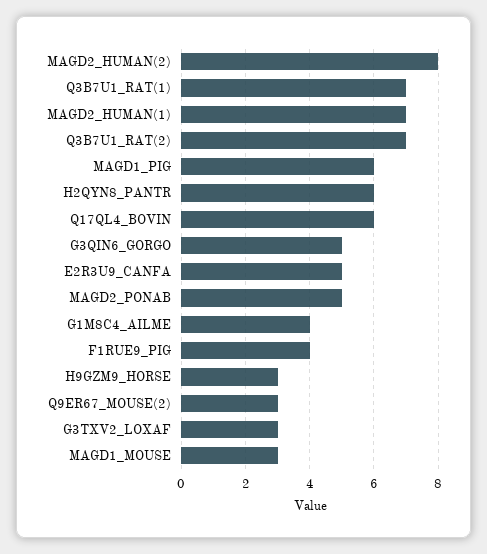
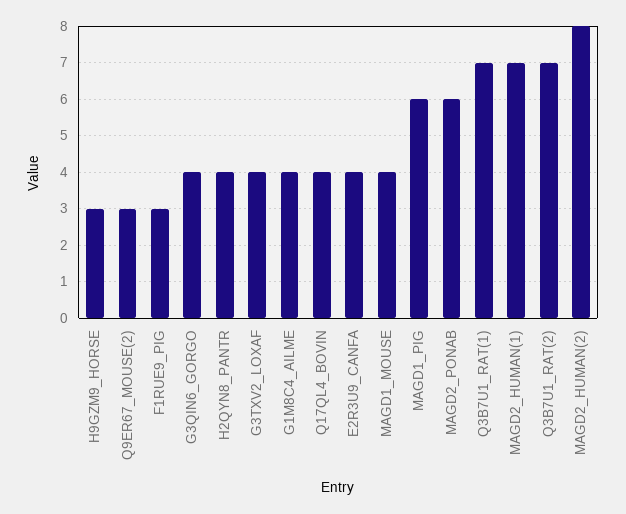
  {
    "MAGD2_HUMAN(2)": 8,
    "Q3B7U1_RAT(1)": 7,
    "MAGD2_HUMAN(1)": 7,
    "Q3B7U1_RAT(2)": 7,
    "MAGD1_PIG": 6,
-   "H2QYN8_PANTR": 6,
+   "H2QYN8_PANTR": 4,
-   "Q17QL4_BOVIN": 6,
+   "Q17QL4_BOVIN": 4,
-   "G3QIN6_GORGO": 5,
+   "G3QIN6_GORGO": 4,
-   "E2R3U9_CANFA": 5,
+   "E2R3U9_CANFA": 4,
-   "MAGD2_PONAB": 5,
+   "MAGD2_PONAB": 6,
    "G1M8C4_AILME": 4,
-   "F1RUE9_PIG": 4,
+   "F1RUE9_PIG": 3,
    "H9GZM9_HORSE": 3,
    "Q9ER67_MOUSE(2)": 3,
-   "G3TXV2_LOXAF": 3,
+   "G3TXV2_LOXAF": 4,
-   "MAGD1_MOUSE": 3
+   "MAGD1_MOUSE": 4
  }

